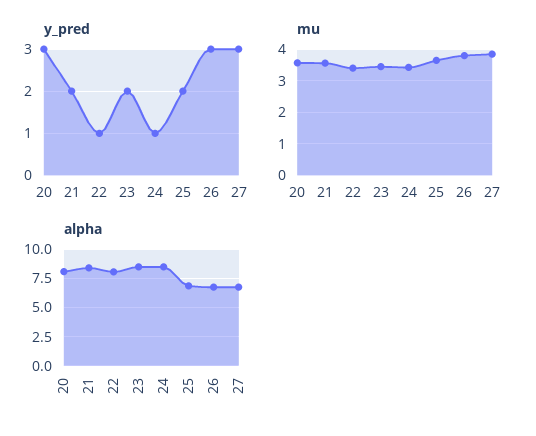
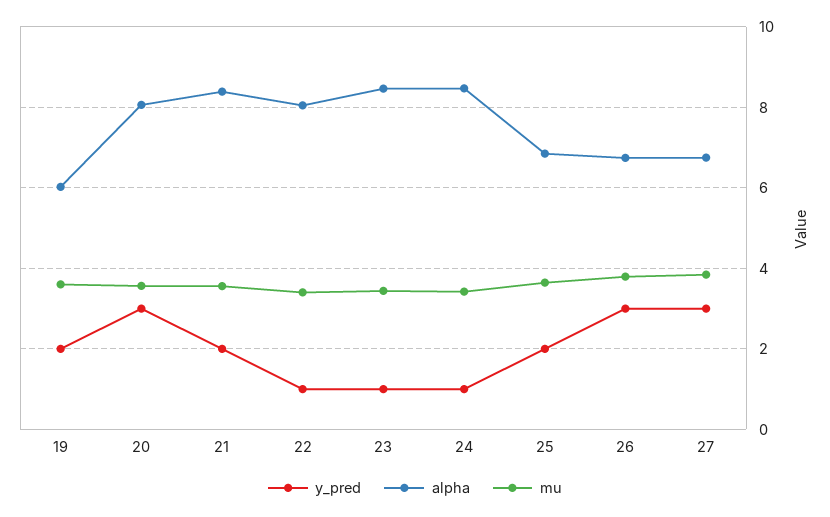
  {
    "y_pred": {
      "20": 3,
      "21": 2,
      "22": 1,
-     "23": 2,
+     "23": 1,
      "24": 1,
      "25": 2,
      "26": 3,
-     "27": 3
+     "27": 3,
+     "19": 2
    },
    "mu": {
      "20": 3.6,
      "21": 3.6,
      "22": 3.4,
      "23": 3.4,
      "24": 3.4,
      "25": 3.6,
      "26": 3.8,
-     "27": 3.8
+     "27": 3.8,
+     "19": 3.6
    },
    "alpha": {
      "20": 8,
      "21": 8.4,
      "22": 8,
      "23": 8.4,
      "24": 8.4,
      "25": 6.8,
      "26": 6.8,
-     "27": 6.8
+     "27": 6.8,
+     "19": 6
    }
  }

